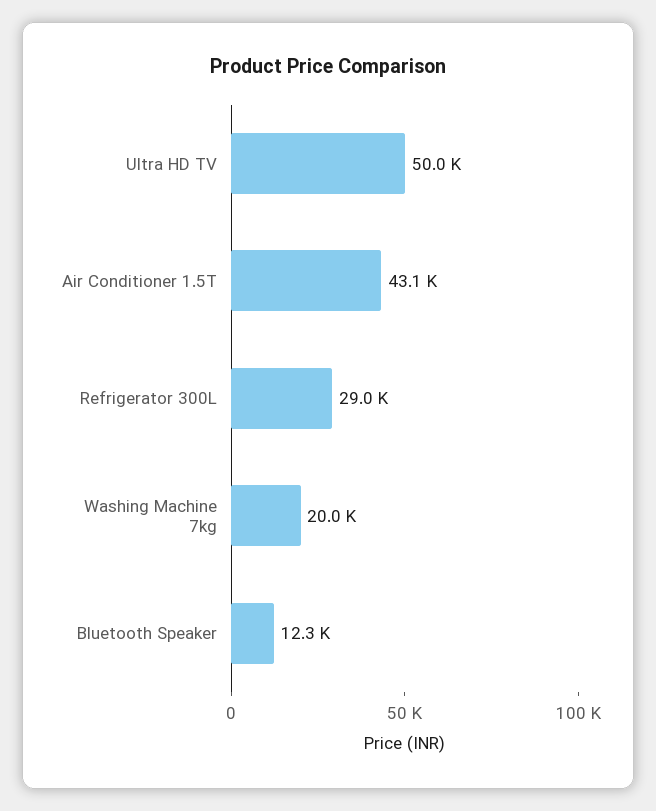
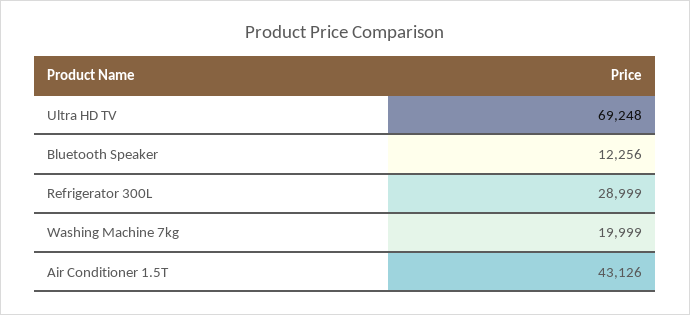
  {
-   "Ultra HD TV": 50000,
+   "Ultra HD TV": 69248,
    "Air Conditioner 1.5T": 43126,
    "Refrigerator 300L": 28999,
    "Washing Machine 7kg": 19999,
    "Bluetooth Speaker": 12256
  }

